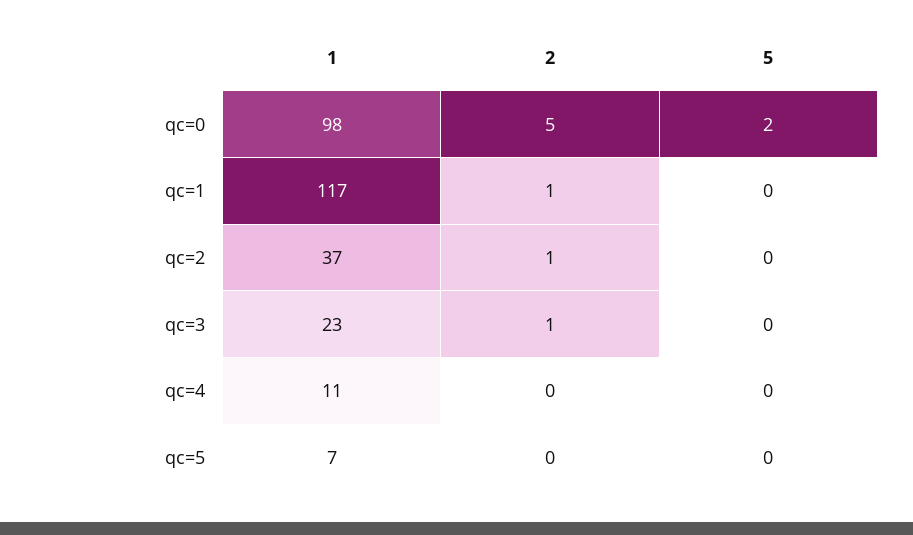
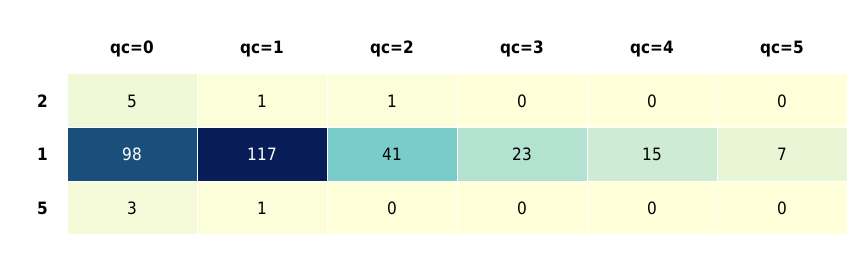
  {
    "1": {
      "qc=0": 98,
      "qc=1": 117,
-     "qc=2": 37,
+     "qc=2": 41,
      "qc=3": 23,
-     "qc=4": 11,
+     "qc=4": 15,
      "qc=5": 7
    },
    "2": {
      "qc=0": 5,
      "qc=1": 1,
      "qc=2": 1,
-     "qc=3": 1,
+     "qc=3": 0,
      "qc=4": 0,
      "qc=5": 0
    },
    "5": {
-     "qc=0": 2,
+     "qc=0": 3,
-     "qc=1": 0,
+     "qc=1": 1,
      "qc=2": 0,
      "qc=3": 0,
      "qc=4": 0,
      "qc=5": 0
    }
  }

